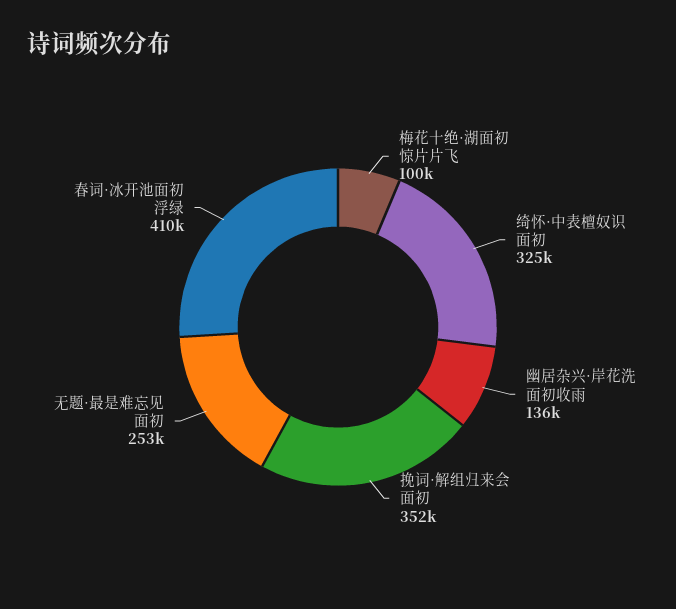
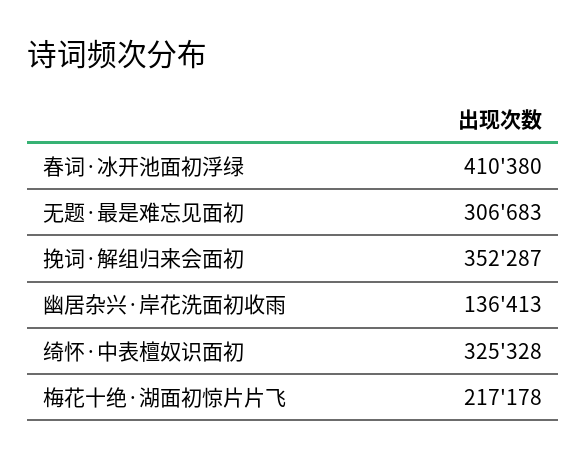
  {
-   "梅花十绝·湖面初惊片片飞": 100000,
+   "梅花十绝·湖面初惊片片飞": 217178,
    "绮怀·中表檀奴识面初": 325328,
    "幽居杂兴·岸花洗面初收雨": 136413,
    "挽词·解组归来会面初": 352287,
-   "无题·最是难忘见面初": 253000,
+   "无题·最是难忘见面初": 306683,
    "春词·冰开池面初浮绿": 410380
  }

